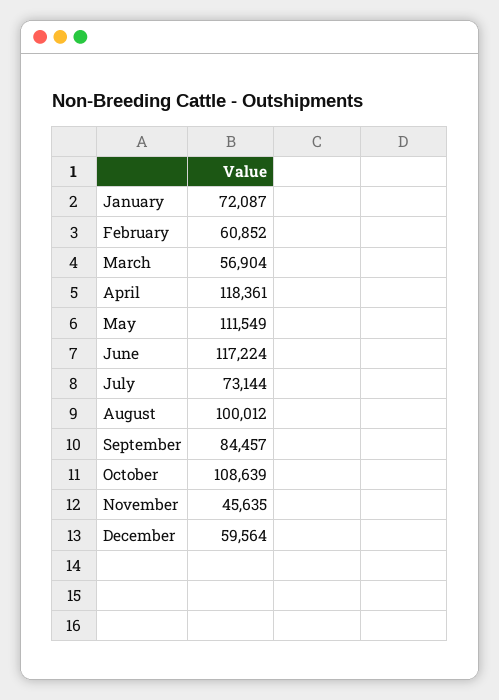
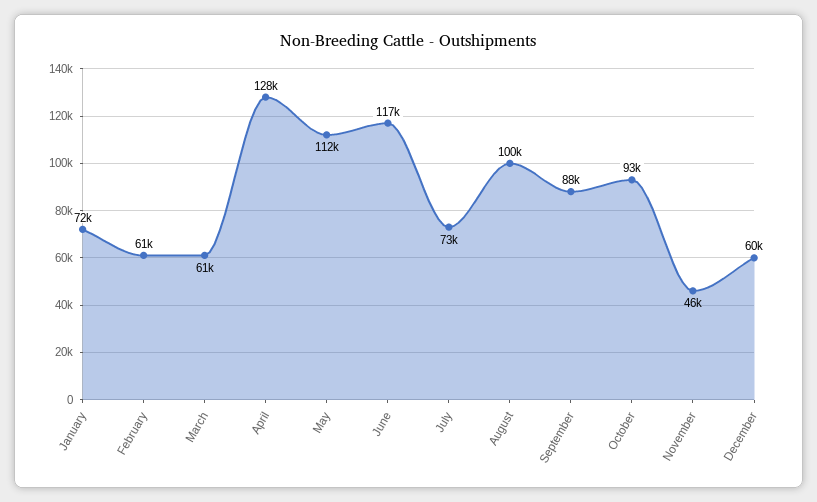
  {
    "January": 72087,
    "February": 60852,
-   "March": 56904,
+   "March": 61000,
-   "April": 118361,
+   "April": 128000,
    "May": 111549,
    "June": 117224,
    "July": 73144,
    "August": 100012,
-   "September": 84457,
+   "September": 88000,
-   "October": 108639,
+   "October": 93000,
    "November": 45635,
    "December": 59564
  }

